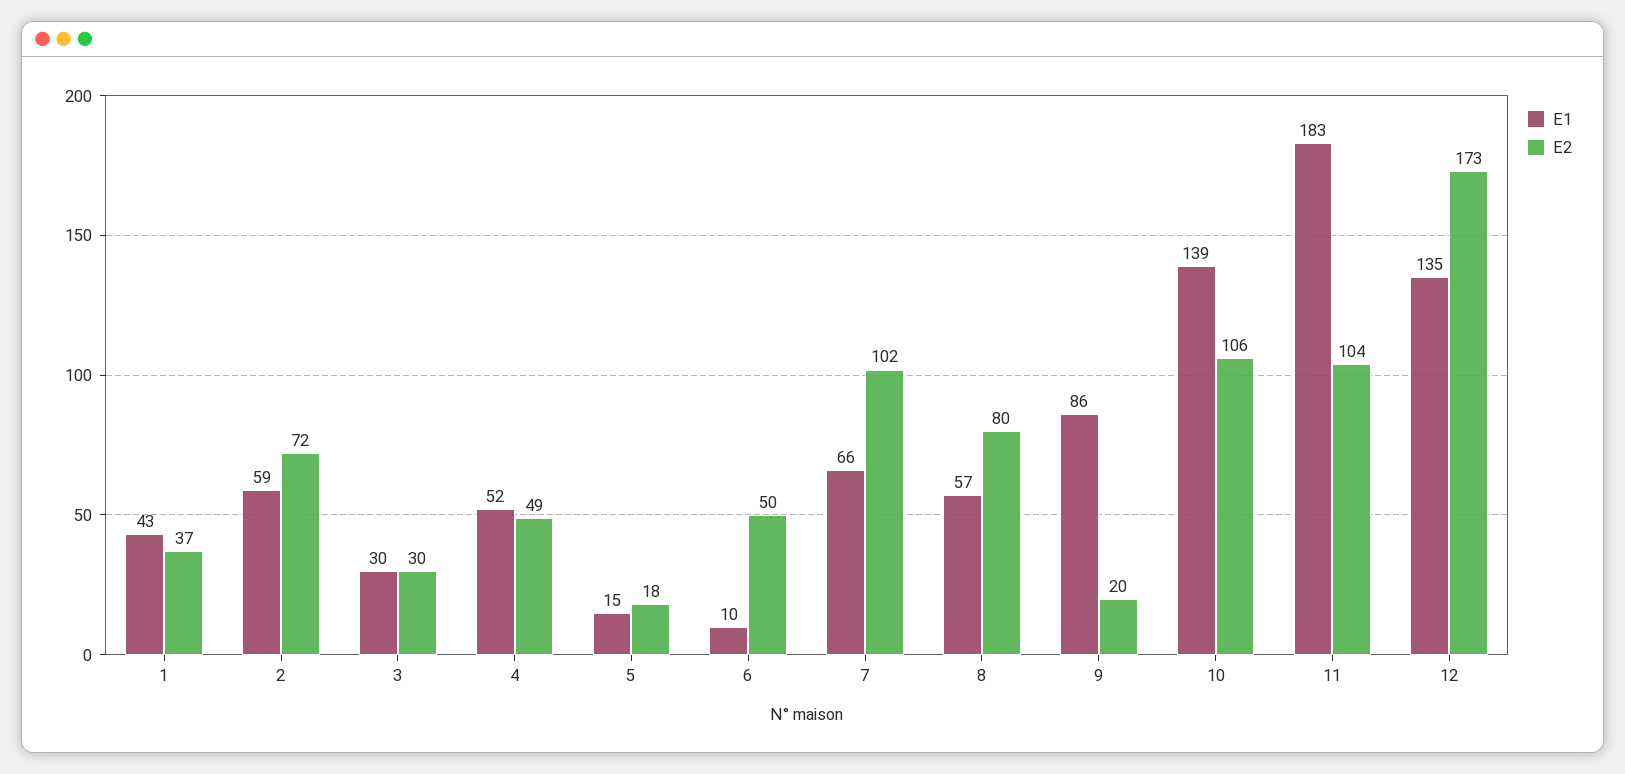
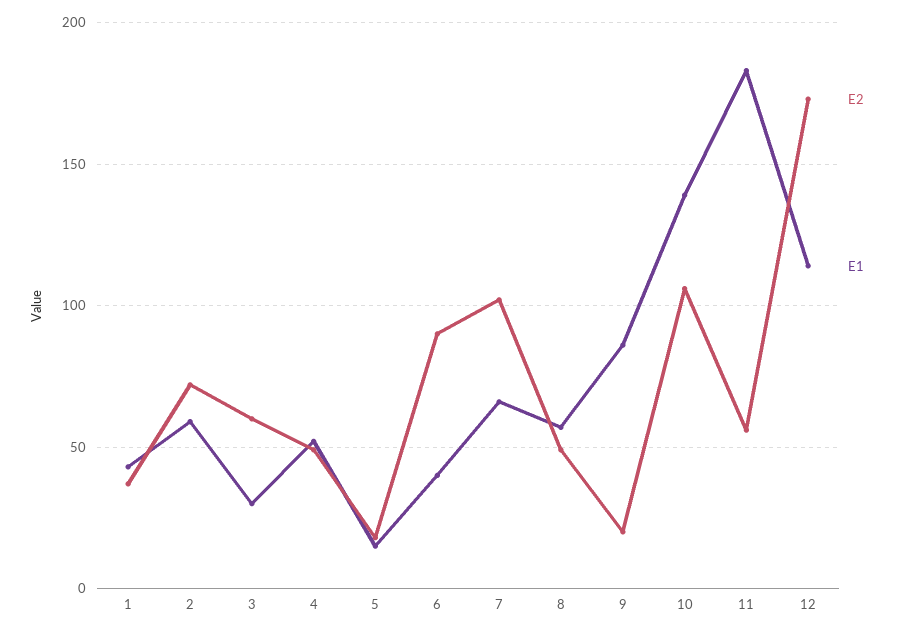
  {
    "E1": {
      "1": 43,
      "2": 59,
      "3": 30,
      "4": 52,
      "5": 15,
-     "6": 10,
+     "6": 40,
      "7": 66,
      "8": 57,
      "9": 86,
      "10": 139,
      "11": 183,
-     "12": 135
+     "12": 115
    },
    "E2": {
      "1": 37,
      "2": 72,
-     "3": 30,
+     "3": 60,
      "4": 49,
      "5": 18,
-     "6": 50,
+     "6": 90,
      "7": 102,
-     "8": 80,
+     "8": 50,
      "9": 20,
      "10": 106,
-     "11": 104,
+     "11": 55,
      "12": 173
    }
  }

